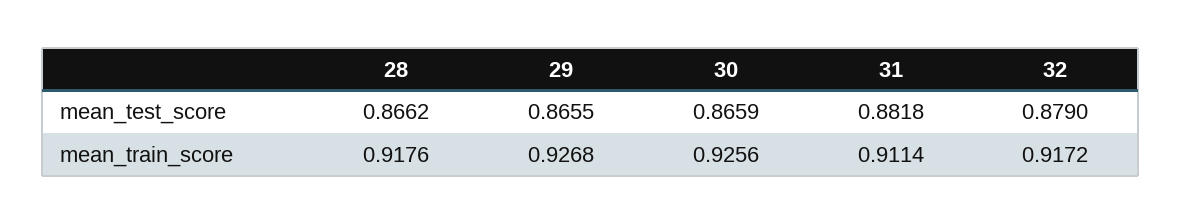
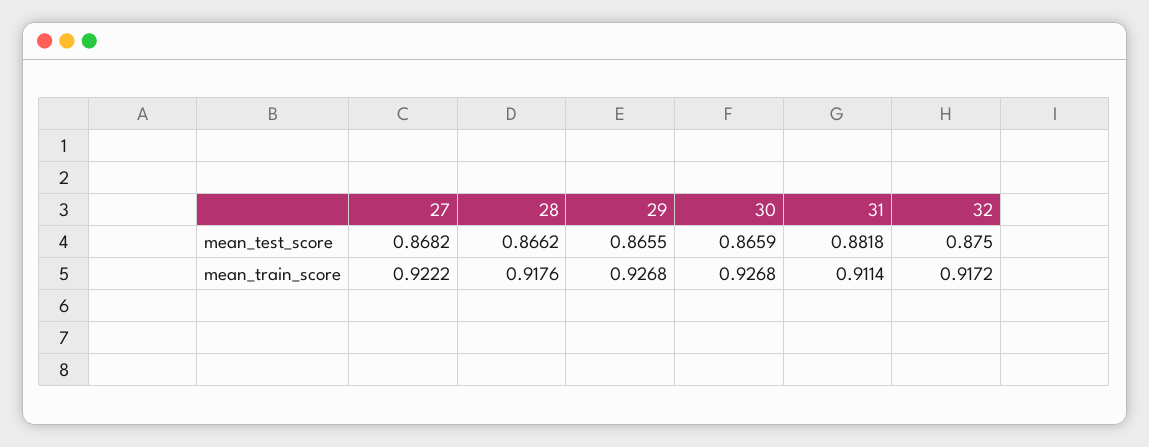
  {
    "28": {
      "mean_test_score": 0.8662,
      "mean_train_score": 0.9176
    },
    "29": {
      "mean_test_score": 0.8655,
      "mean_train_score": 0.9268
    },
    "30": {
      "mean_test_score": 0.8659,
-     "mean_train_score": 0.9256
+     "mean_train_score": 0.9268
    },
    "31": {
      "mean_test_score": 0.8818,
      "mean_train_score": 0.9114
    },
    "32": {
-     "mean_test_score": 0.879,
+     "mean_test_score": 0.875,
      "mean_train_score": 0.9172
-   }
+   },
+   "27": {
+     "mean_test_score": 0.8682,
+     "mean_train_score": 0.9222
+   }
  }

